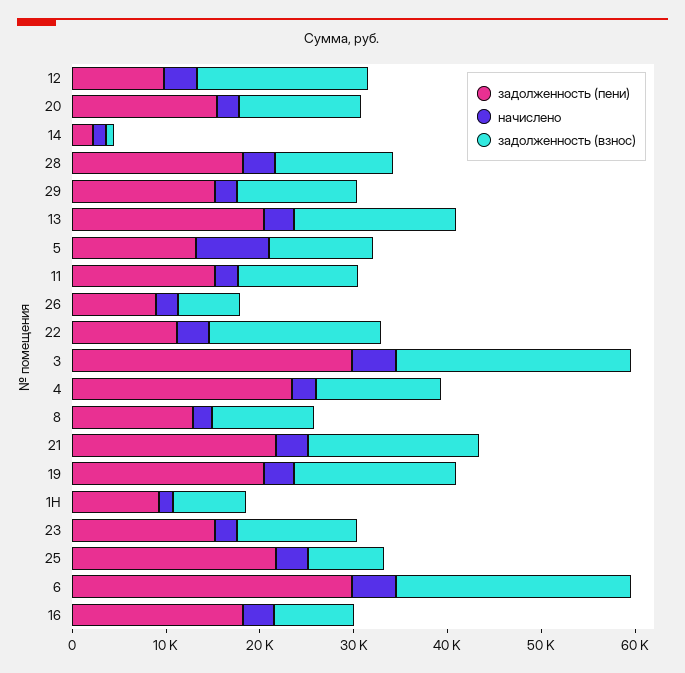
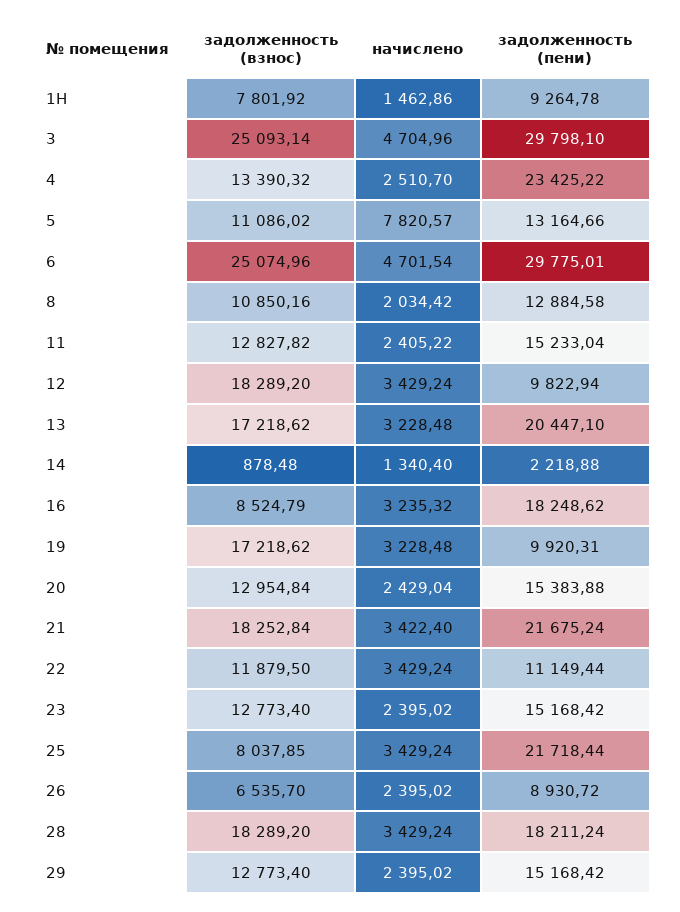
  {
    "задолженность (пени)": {
      "12": 9822.94,
      "20": 15383.88,
      "14": 2218.88,
      "28": 18211.24,
      "29": 15168.42,
      "13": 20447.1,
      "5": 13164.66,
      "11": 15233.04,
      "26": 8930.72,
      "22": 11149.44,
      "3": 29798.1,
      "4": 23425.22,
      "8": 12884.58,
      "21": 21675.24,
-     "19": 20000,
+     "19": 9920.31,
      "1Н": 9264.78,
      "23": 15168.42,
      "25": 21718.44,
      "6": 29775.01,
      "16": 18248.62
    },
    "начислено": {
      "12": 3429.24,
      "20": 2429.04,
      "14": 1340.4,
      "28": 3429.24,
      "29": 2395.02,
      "13": 3228.48,
      "5": 7820.57,
      "11": 2405.22,
      "26": 2395.02,
      "22": 3429.24,
      "3": 4704.96,
      "4": 2510.7,
      "8": 2034.42,
      "21": 3422.4,
      "19": 3228.48,
      "1Н": 1462.86,
      "23": 2395.02,
      "25": 3429.24,
      "6": 4701.54,
      "16": 3235.32
    },
    "задолженность (взнос)": {
      "12": 18289.2,
      "20": 12954.84,
      "14": 878.48,
-     "28": 12000,
+     "28": 18289.2,
      "29": 12773.4,
      "13": 17218.62,
      "5": 11086.02,
      "11": 12827.82,
      "26": 6535.7,
-     "22": 18000,
+     "22": 11879.5,
      "3": 25093.14,
      "4": 13390.32,
      "8": 10850.16,
      "21": 18252.84,
      "19": 17218.62,
      "1Н": 7801.92,
      "23": 12773.4,
      "25": 8037.85,
      "6": 25074.96,
      "16": 8524.79
    }
  }

